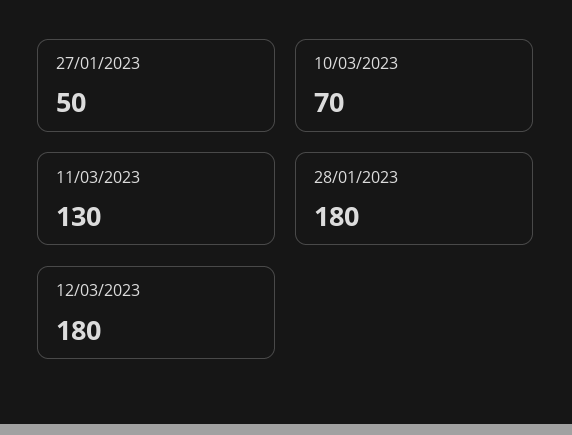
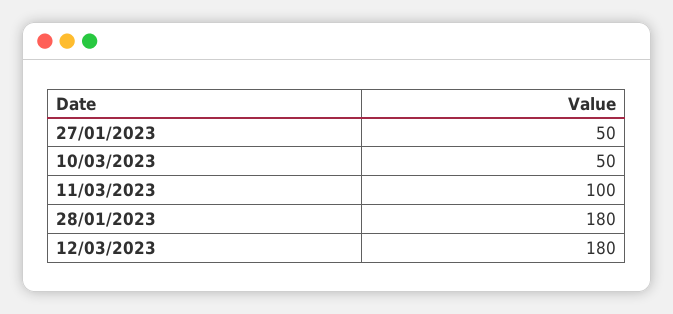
  {
    "27/01/2023": 50,
-   "10/03/2023": 70,
+   "10/03/2023": 50,
-   "11/03/2023": 130,
+   "11/03/2023": 100,
    "28/01/2023": 180,
    "12/03/2023": 180
  }

